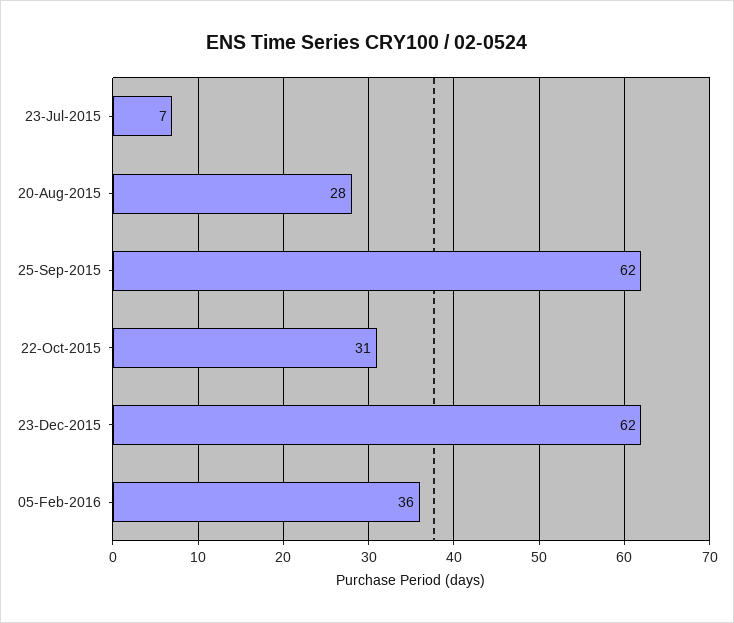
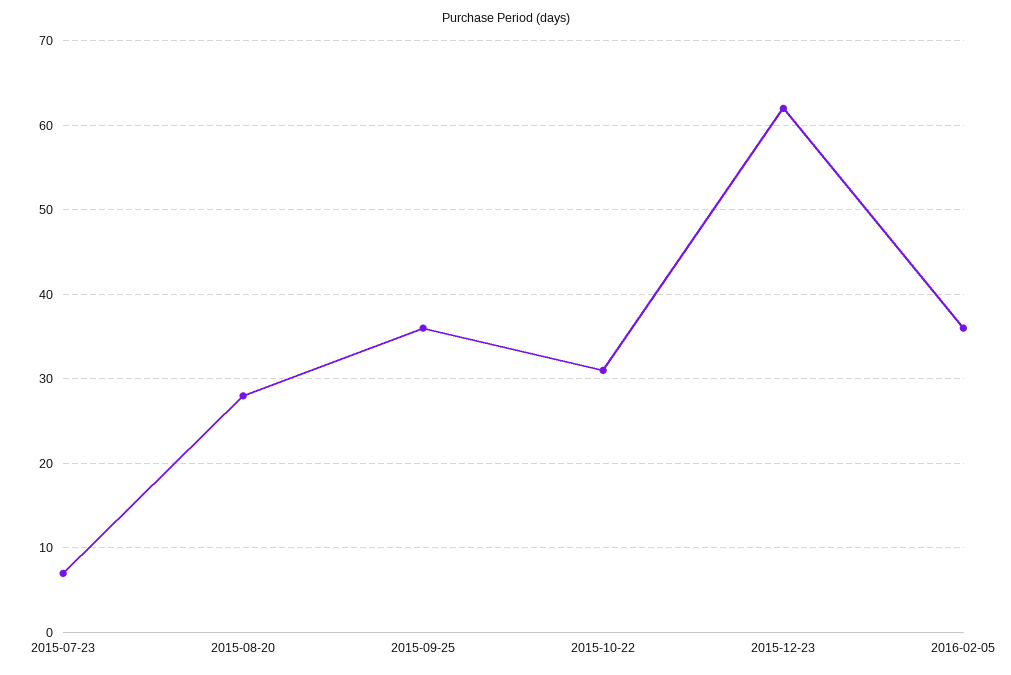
  {
    "23-Jul-2015": 7,
    "20-Aug-2015": 28,
-   "25-Sep-2015": 62,
+   "25-Sep-2015": 36,
    "22-Oct-2015": 31,
    "23-Dec-2015": 62,
    "05-Feb-2016": 36
  }

